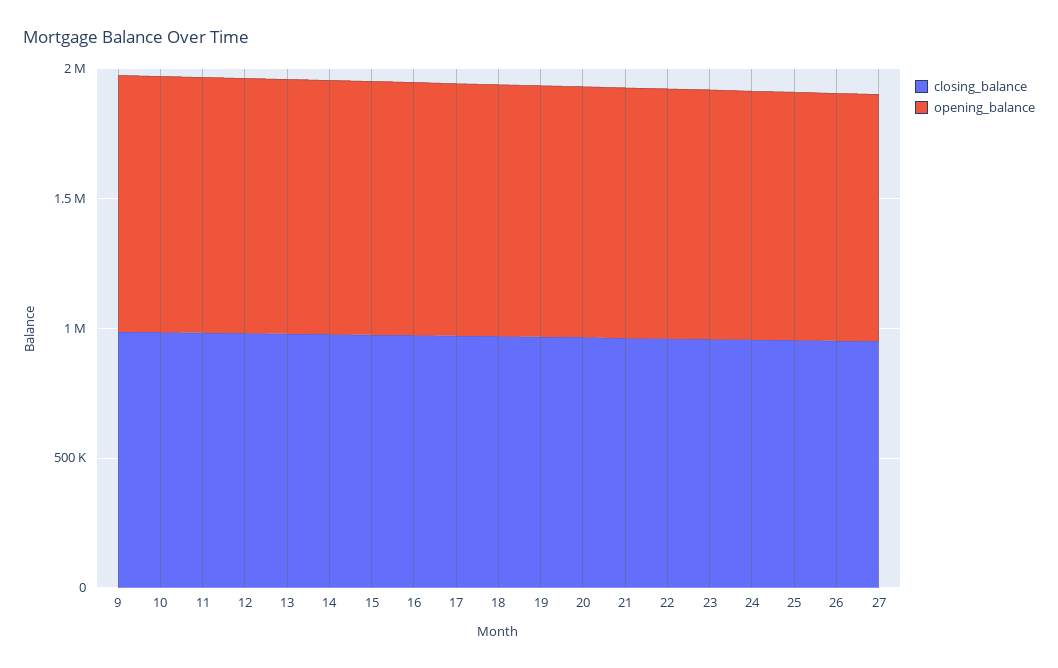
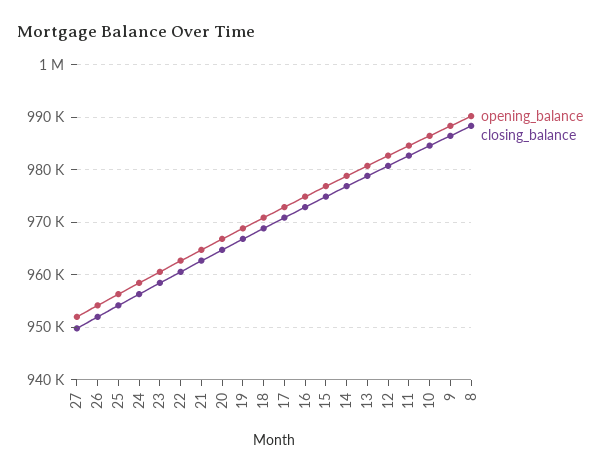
  {
    "closing_balance": {
      "9": 986000,
      "10": 984000,
      "11": 982000,
      "12": 980000,
      "13": 978000,
      "14": 976000,
      "15": 974000,
      "16": 972000,
      "17": 970000,
      "18": 968000,
      "19": 966000,
      "20": 964000,
      "21": 962000,
      "22": 960000,
      "23": 958000,
      "24": 956000,
      "25": 954000,
      "26": 952000,
-     "27": 950000
+     "27": 950000,
+     "8": 988000
    },
    "opening_balance": {
      "9": 988000,
      "10": 986000,
      "11": 984000,
      "12": 982000,
      "13": 980000,
      "14": 978000,
      "15": 976000,
      "16": 974000,
      "17": 972000,
      "18": 970000,
      "19": 968000,
      "20": 966000,
      "21": 964000,
      "22": 962000,
      "23": 960000,
      "24": 958000,
      "25": 956000,
      "26": 954000,
-     "27": 952000
+     "27": 952000,
+     "8": 990000
    }
  }

